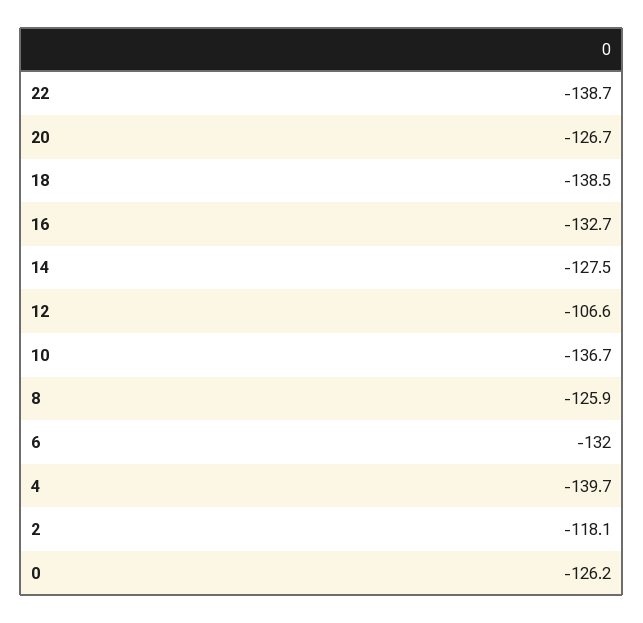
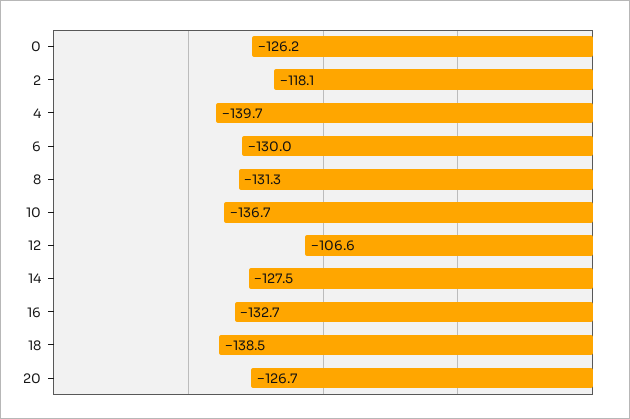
  {
-   "22": -138.7,
    "20": -126.7,
    "18": -138.5,
    "16": -132.7,
    "14": -127.5,
    "12": -106.6,
    "10": -136.7,
-   "8": -125.9,
+   "8": -131.3,
-   "6": -132,
+   "6": -130,
    "4": -139.7,
    "2": -118.1,
    "0": -126.2
  }

